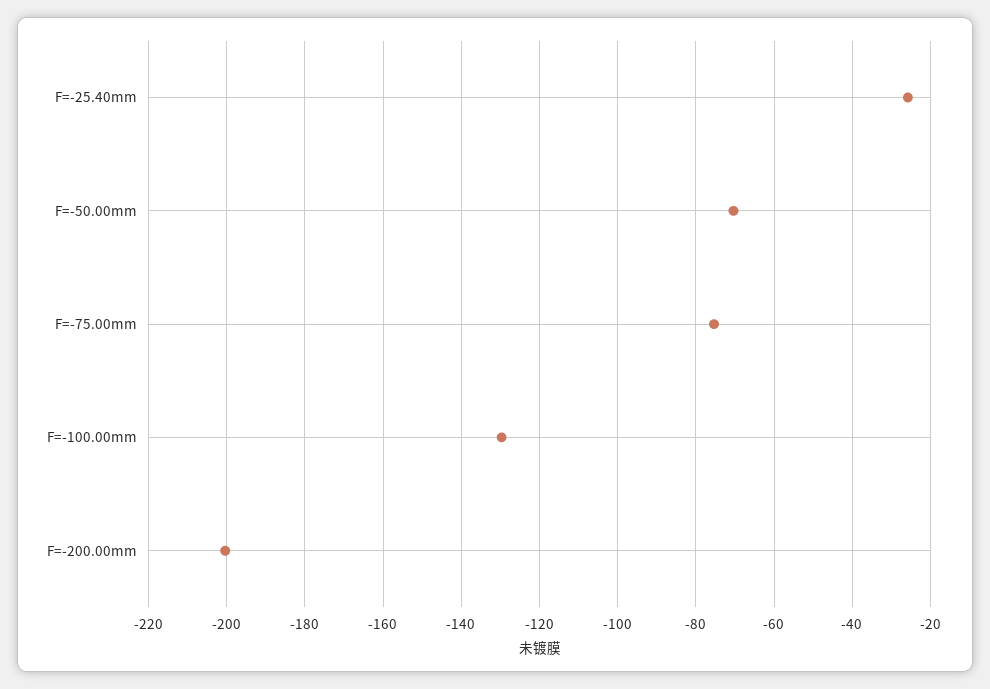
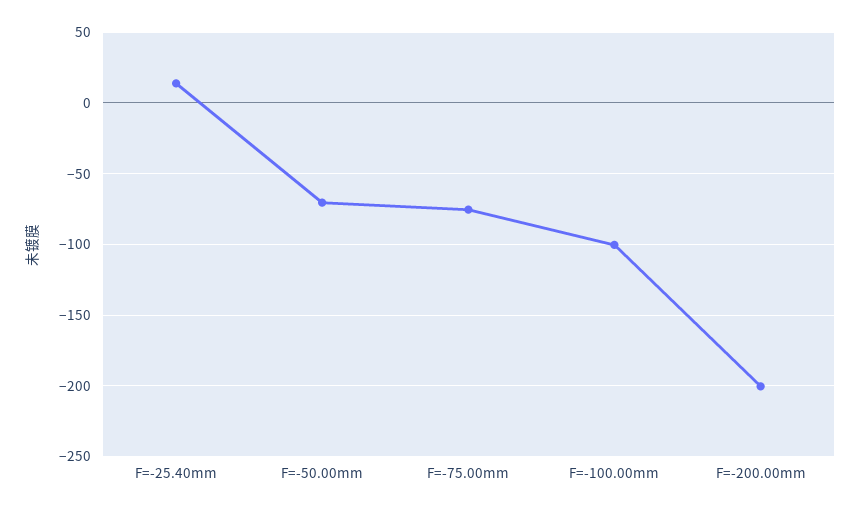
  {
-   "F=-25.40mm": -26,
+   "F=-25.40mm": 15,
    "F=-50.00mm": -70,
    "F=-75.00mm": -76,
-   "F=-100.00mm": -130,
+   "F=-100.00mm": -100,
    "F=-200.00mm": -200
  }

